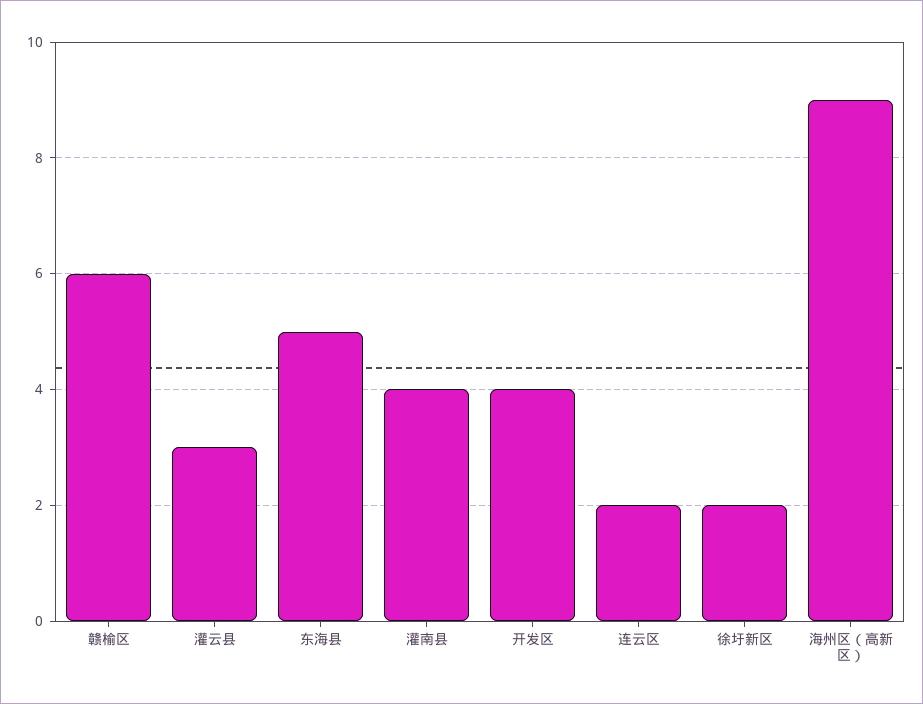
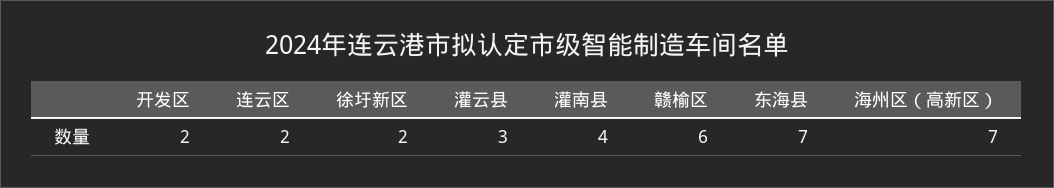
  {
    "赣榆区": 6,
    "灌云县": 3,
-   "东海县": 5,
+   "东海县": 7,
    "灌南县": 4,
-   "开发区": 4,
+   "开发区": 2,
    "连云区": 2,
    "徐圩新区": 2,
-   "海州区（高新区）": 9
+   "海州区（高新区）": 7
  }

